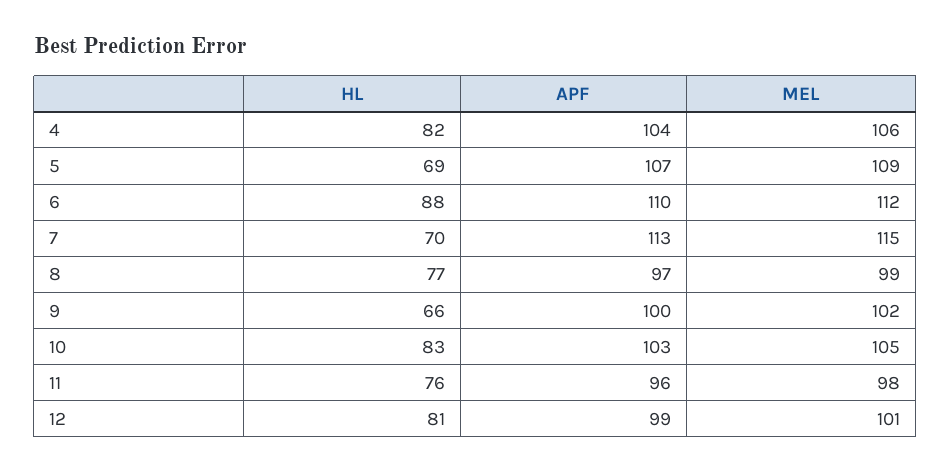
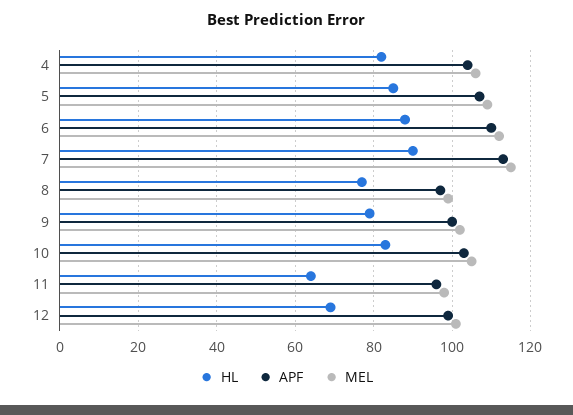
  {
    "HL": {
      "4": 82,
-     "5": 69,
+     "5": 85,
      "6": 88,
-     "7": 70,
+     "7": 90,
      "8": 77,
-     "9": 66,
+     "9": 80,
      "10": 83,
-     "11": 76,
+     "11": 65,
-     "12": 81
+     "12": 70
    },
    "APF": {
      "4": 104,
      "5": 107,
      "6": 110,
      "7": 113,
      "8": 97,
      "9": 100,
      "10": 103,
      "11": 96,
      "12": 99
    },
    "MEL": {
      "4": 106,
      "5": 109,
      "6": 112,
      "7": 115,
      "8": 99,
      "9": 102,
      "10": 105,
      "11": 98,
      "12": 101
    }
  }

